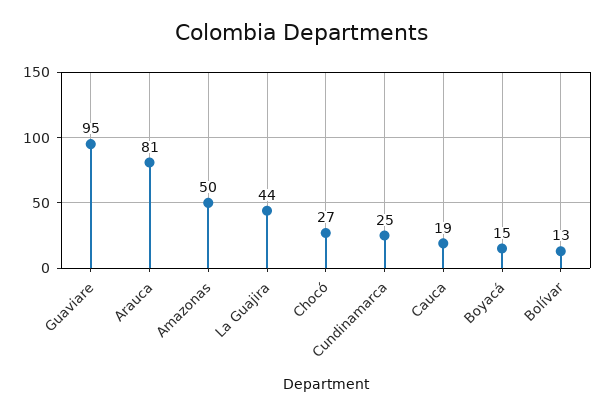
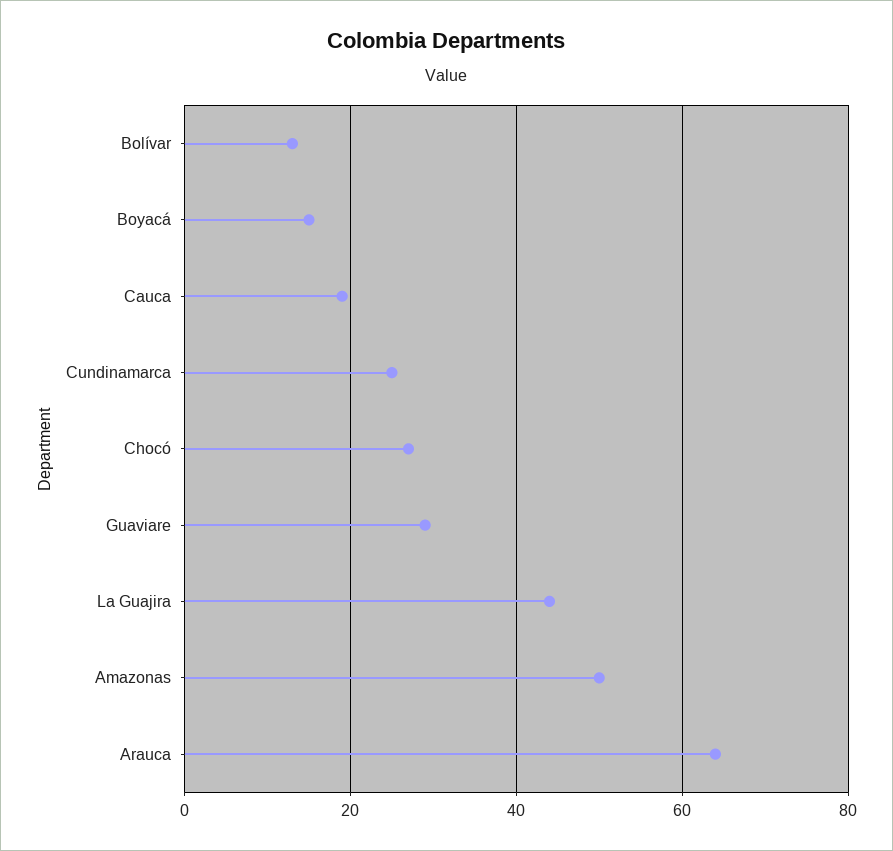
  {
-   "Guaviare": 95,
+   "Guaviare": 30,
-   "Arauca": 81,
+   "Arauca": 65,
    "Amazonas": 50,
    "La Guajira": 44,
    "Chocó": 27,
    "Cundinamarca": 25,
    "Cauca": 19,
    "Boyacá": 15,
    "Bolívar": 13
  }

